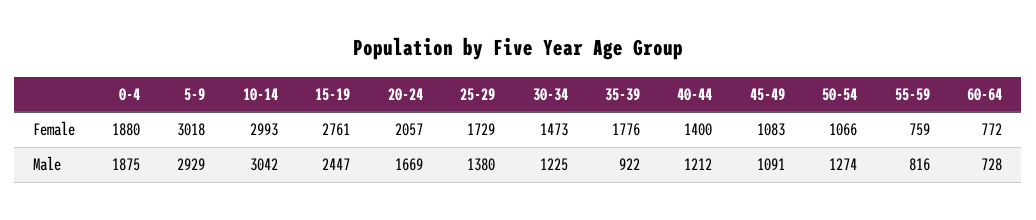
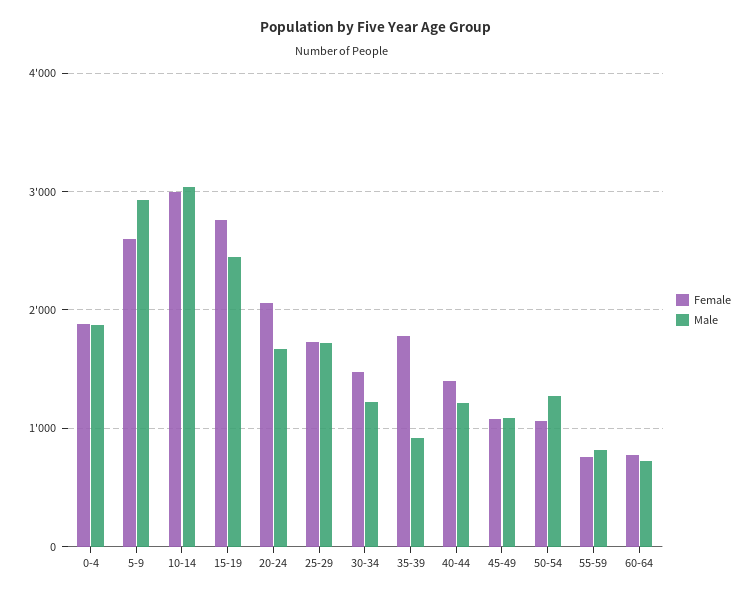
  {
    "Female": {
      "0-4": 1880,
-     "5-9": 3018,
+     "5-9": 2600,
      "10-14": 2993,
      "15-19": 2761,
      "20-24": 2057,
      "25-29": 1729,
      "30-34": 1473,
      "35-39": 1776,
      "40-44": 1400,
      "45-49": 1083,
      "50-54": 1066,
      "55-59": 759,
      "60-64": 772
    },
    "Male": {
      "0-4": 1875,
      "5-9": 2929,
      "10-14": 3042,
      "15-19": 2447,
      "20-24": 1669,
-     "25-29": 1380,
+     "25-29": 1700,
      "30-34": 1225,
      "35-39": 922,
      "40-44": 1212,
      "45-49": 1091,
      "50-54": 1274,
      "55-59": 816,
      "60-64": 728
    }
  }

